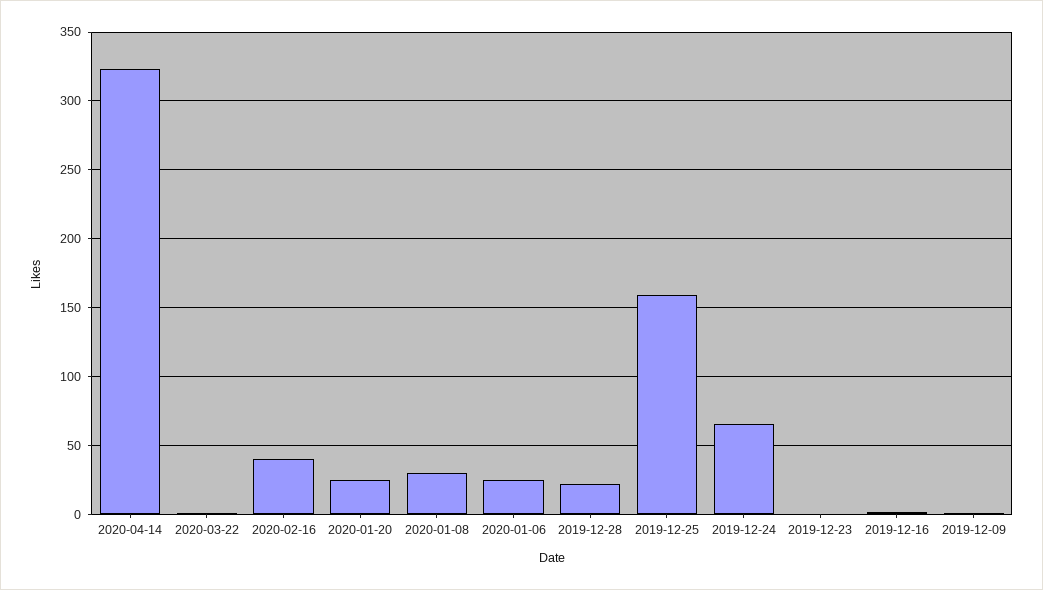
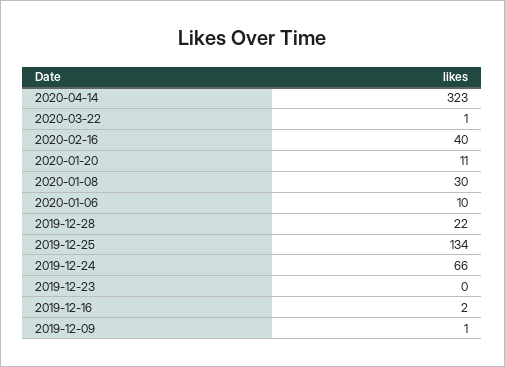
  {
    "2020-04-14": 323,
    "2020-03-22": 1,
    "2020-02-16": 40,
-   "2020-01-20": 25,
+   "2020-01-20": 11,
    "2020-01-08": 30,
-   "2020-01-06": 25,
+   "2020-01-06": 10,
    "2019-12-28": 22,
-   "2019-12-25": 160,
+   "2019-12-25": 134,
    "2019-12-24": 66,
    "2019-12-23": 0,
    "2019-12-16": 2,
    "2019-12-09": 1
  }

